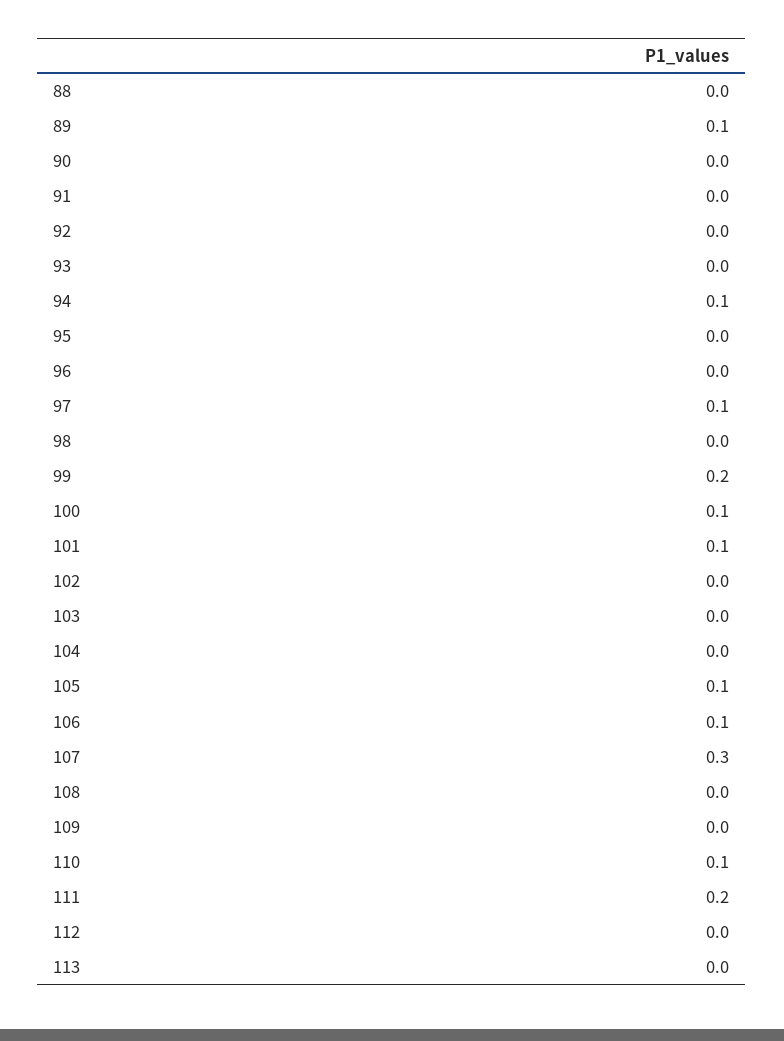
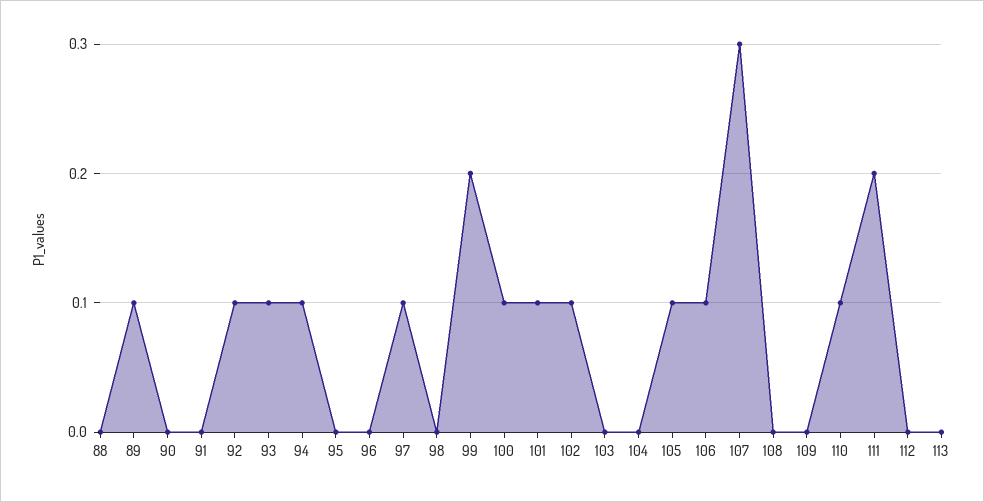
  {
    "88": 0,
    "89": 0.1,
    "90": 0,
    "91": 0,
-   "92": 0,
+   "92": 0.1,
-   "93": 0,
+   "93": 0.1,
    "94": 0.1,
    "95": 0,
    "96": 0,
    "97": 0.1,
    "98": 0,
    "99": 0.2,
    "100": 0.1,
    "101": 0.1,
-   "102": 0,
+   "102": 0.1,
    "103": 0,
    "104": 0,
    "105": 0.1,
    "106": 0.1,
    "107": 0.3,
    "108": 0,
    "109": 0,
    "110": 0.1,
    "111": 0.2,
    "112": 0,
    "113": 0
  }

